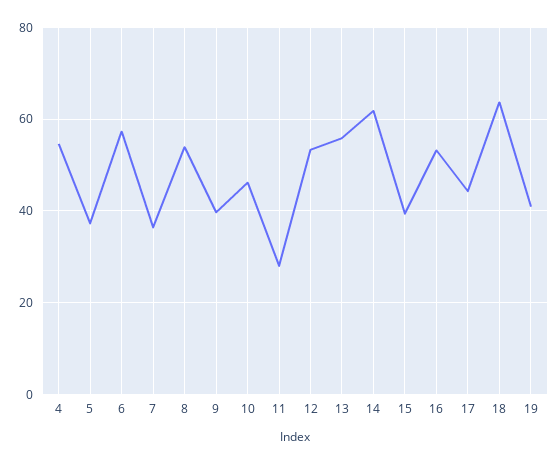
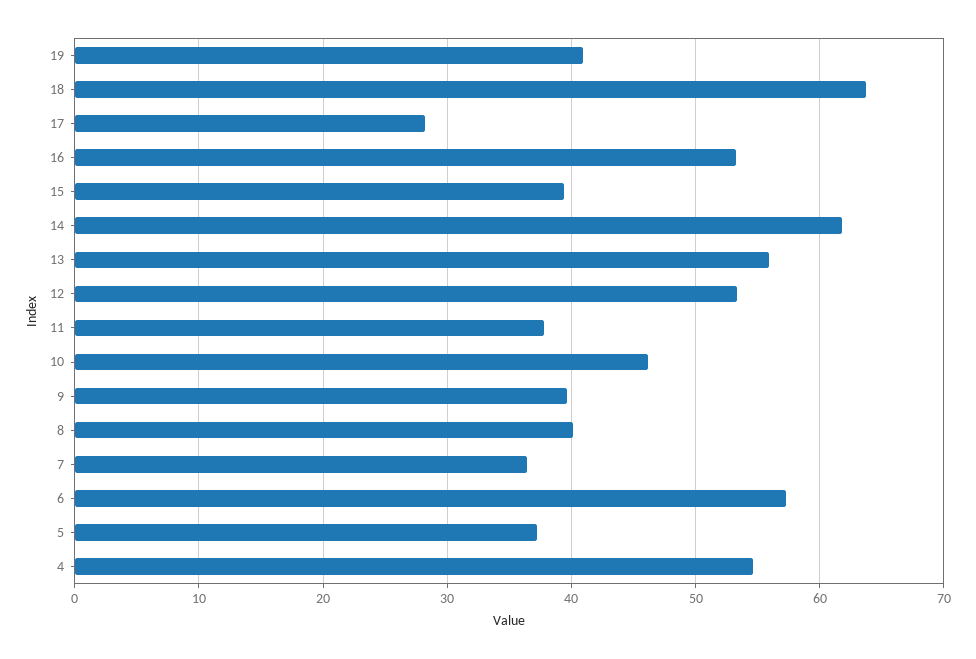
  {
    "4": 55,
    "5": 37,
    "6": 57,
    "7": 36,
-   "8": 54,
+   "8": 40,
    "9": 40,
    "10": 46,
-   "11": 28,
+   "11": 38,
    "12": 53,
    "13": 56,
    "14": 62,
    "15": 39,
    "16": 53,
-   "17": 44,
+   "17": 28,
    "18": 64,
    "19": 41
  }

